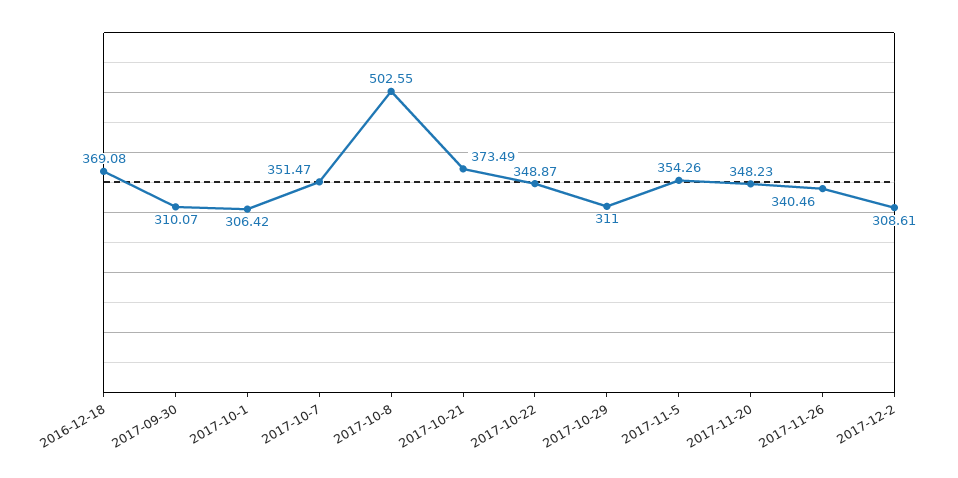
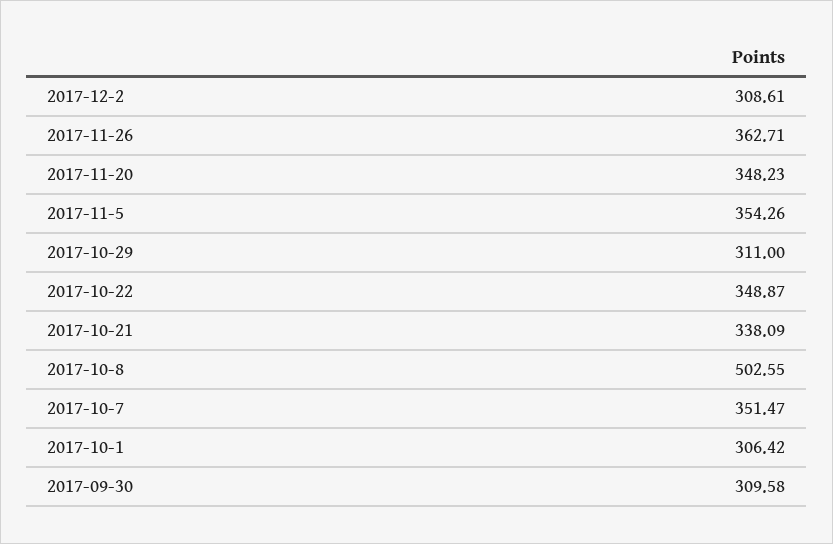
  {
-   "2016-12-18": 369.08,
-   "2017-09-30": 310.07,
+   "2017-09-30": 309.58,
    "2017-10-1": 306.42,
    "2017-10-7": 351.47,
    "2017-10-8": 502.55,
-   "2017-10-21": 373.49,
+   "2017-10-21": 338.09,
    "2017-10-22": 348.87,
    "2017-10-29": 311,
    "2017-11-5": 354.26,
    "2017-11-20": 348.23,
-   "2017-11-26": 340.46,
+   "2017-11-26": 362.71,
    "2017-12-2": 308.61
  }

